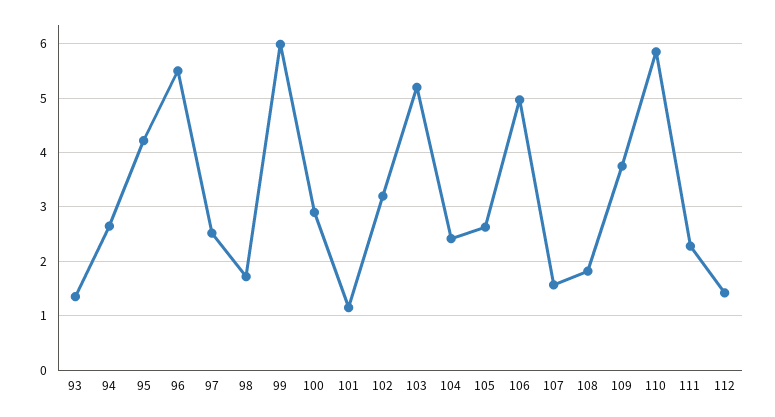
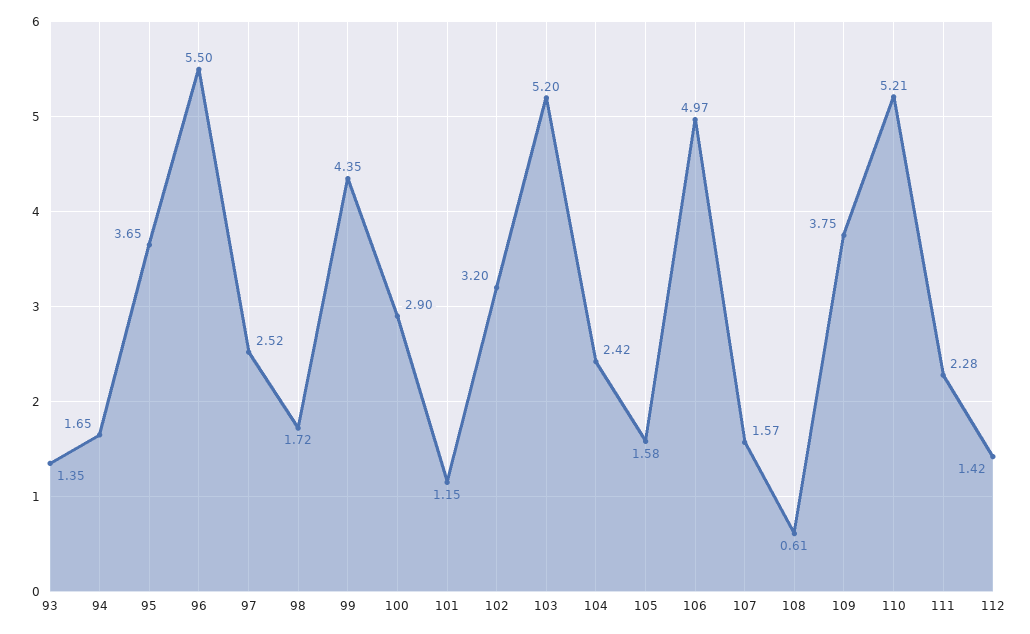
  {
    "93": 1.35,
-   "94": 2.6,
+   "94": 1.65,
-   "95": 4.2,
+   "95": 3.65,
    "96": 5.5,
    "97": 2.52,
    "98": 1.72,
-   "99": 6,
+   "99": 4.35,
    "100": 2.9,
    "101": 1.15,
    "102": 3.2,
    "103": 5.2,
    "104": 2.42,
-   "105": 2.6,
+   "105": 1.58,
    "106": 4.97,
    "107": 1.57,
-   "108": 1.8,
+   "108": 0.61,
    "109": 3.75,
-   "110": 5.8,
+   "110": 5.21,
    "111": 2.28,
    "112": 1.42
  }

